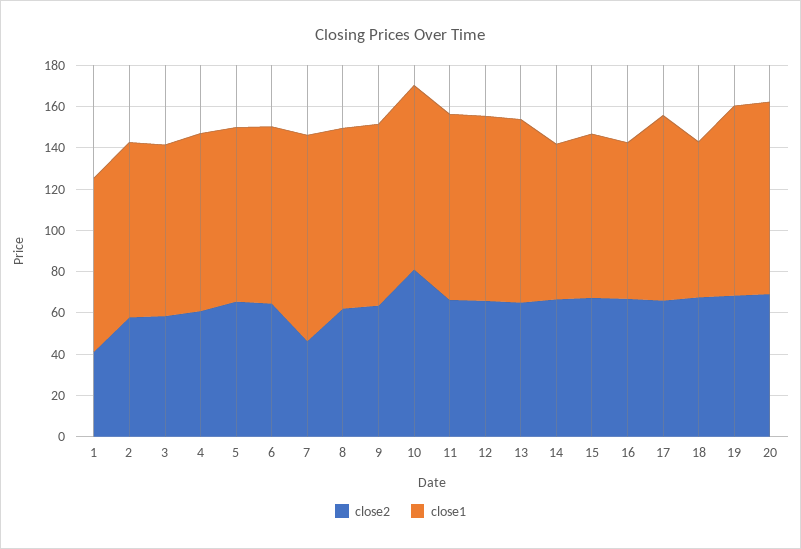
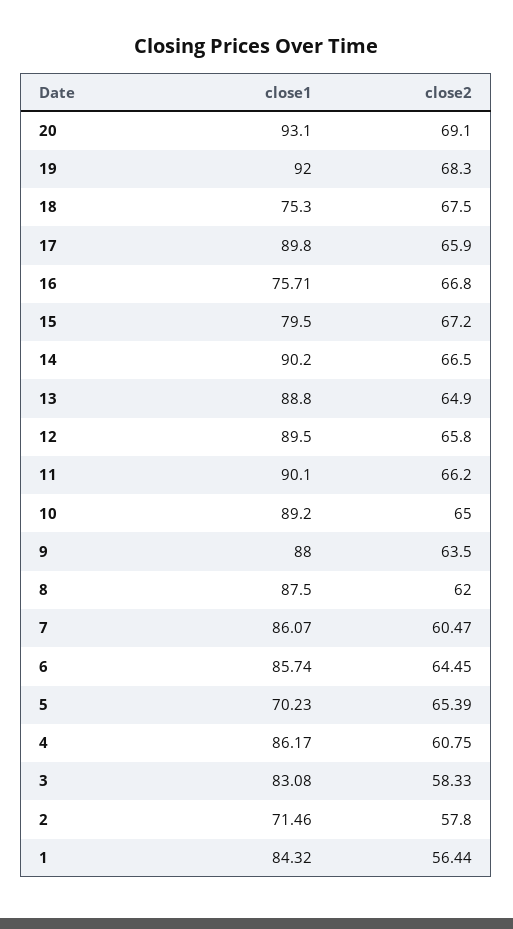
  {
    "close2": {
-     "1": 40,
+     "1": 56.44,
      "2": 57.8,
      "3": 58.33,
      "4": 60.75,
      "5": 65.39,
      "6": 64.45,
-     "7": 45,
+     "7": 60.47,
      "8": 62,
      "9": 63.5,
-     "10": 80,
+     "10": 65,
      "11": 66.2,
      "12": 65.8,
      "13": 64.9,
      "14": 66.5,
      "15": 67.2,
      "16": 66.8,
      "17": 65.9,
      "18": 67.5,
      "19": 68.3,
      "20": 69.1
    },
    "close1": {
      "1": 84.32,
-     "2": 85,
+     "2": 71.46,
      "3": 83.08,
      "4": 86.17,
-     "5": 85,
+     "5": 70.23,
      "6": 85.74,
-     "7": 100,
+     "7": 86.07,
      "8": 87.5,
      "9": 88,
      "10": 89.2,
      "11": 90.1,
      "12": 89.5,
      "13": 88.8,
-     "14": 75,
+     "14": 90.2,
      "15": 79.5,
      "16": 75.71,
      "17": 89.8,
      "18": 75.3,
      "19": 92,
      "20": 93.1
    }
  }

